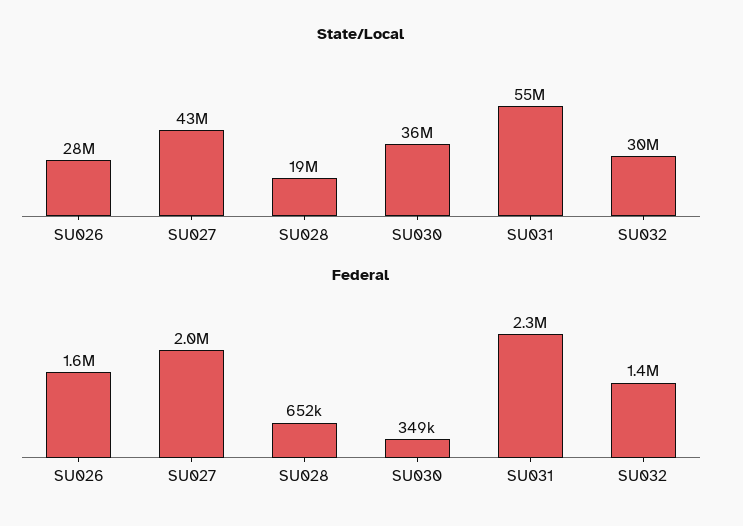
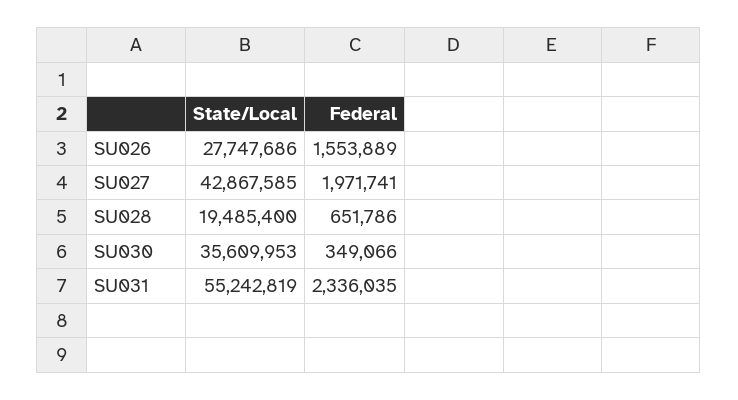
  {
    "State/Local": {
      "SU026": 27747686,
      "SU027": 42867585,
      "SU028": 19485400,
      "SU030": 35609953,
-     "SU031": 55242819,
+     "SU031": 55242819
-     "SU032": 30000000
    },
    "Federal": {
      "SU026": 1553889,
      "SU027": 1971741,
      "SU028": 651786,
      "SU030": 349066,
-     "SU031": 2336035,
+     "SU031": 2336035
-     "SU032": 1400000
    }
  }

